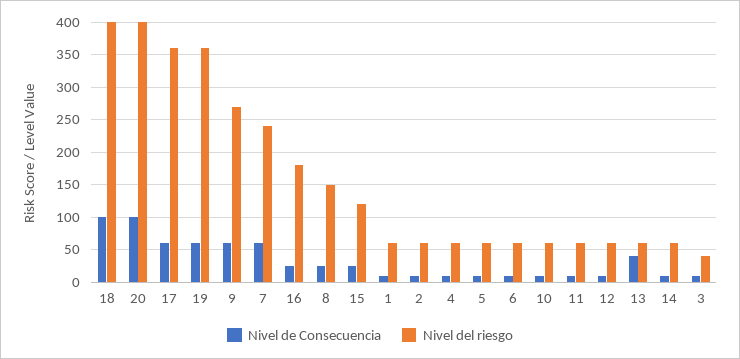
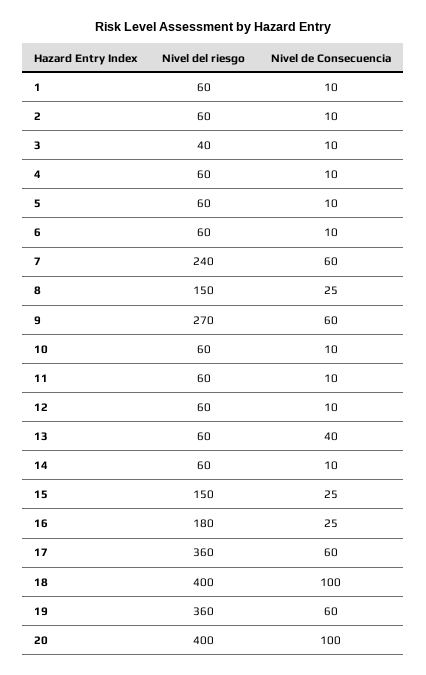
  {
    "Nivel de Consecuencia": {
      "18": 100,
      "20": 100,
      "17": 60,
      "19": 60,
      "9": 60,
      "7": 60,
      "16": 25,
      "8": 25,
      "15": 25,
      "1": 10,
      "2": 10,
      "4": 10,
      "5": 10,
      "6": 10,
      "10": 10,
      "11": 10,
      "12": 10,
      "13": 40,
      "14": 10,
      "3": 10
    },
    "Nivel del riesgo": {
      "18": 400,
      "20": 400,
      "17": 360,
      "19": 360,
      "9": 270,
      "7": 240,
      "16": 180,
      "8": 150,
-     "15": 120,
+     "15": 150,
      "1": 60,
      "2": 60,
      "4": 60,
      "5": 60,
      "6": 60,
      "10": 60,
      "11": 60,
      "12": 60,
      "13": 60,
      "14": 60,
      "3": 40
    }
  }

